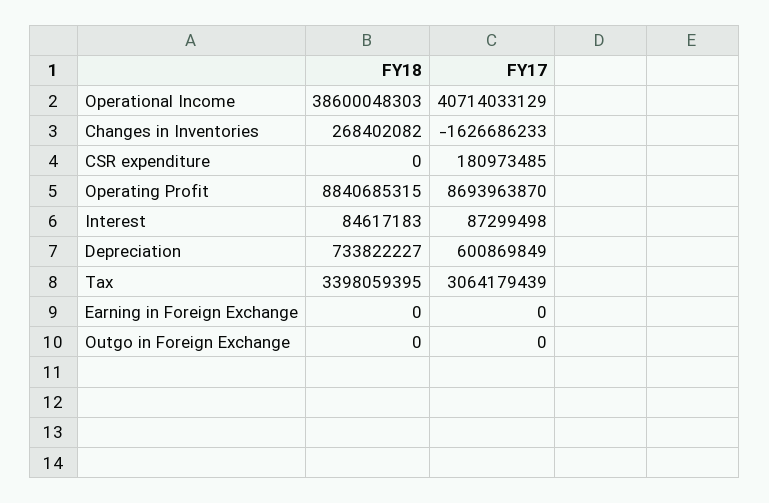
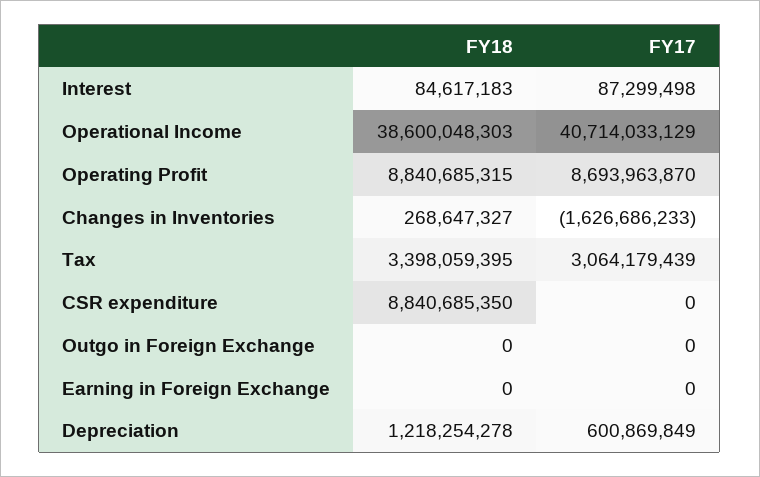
  {
    "FY18": {
      "Operational Income": 38600048303,
-     "Changes in Inventories": 268402082,
+     "Changes in Inventories": 268647327,
-     "CSR expenditure": 0,
+     "CSR expenditure": 8840685350,
      "Operating Profit": 8840685315,
      "Interest": 84617183,
-     "Depreciation": 733822227,
+     "Depreciation": 1218254278,
      "Tax": 3398059395,
      "Earning in Foreign Exchange": 0,
      "Outgo in Foreign Exchange": 0
    },
    "FY17": {
      "Operational Income": 40714033129,
      "Changes in Inventories": -1626686233,
-     "CSR expenditure": 180973485,
+     "CSR expenditure": 0,
      "Operating Profit": 8693963870,
      "Interest": 87299498,
      "Depreciation": 600869849,
      "Tax": 3064179439,
      "Earning in Foreign Exchange": 0,
      "Outgo in Foreign Exchange": 0
    }
  }

